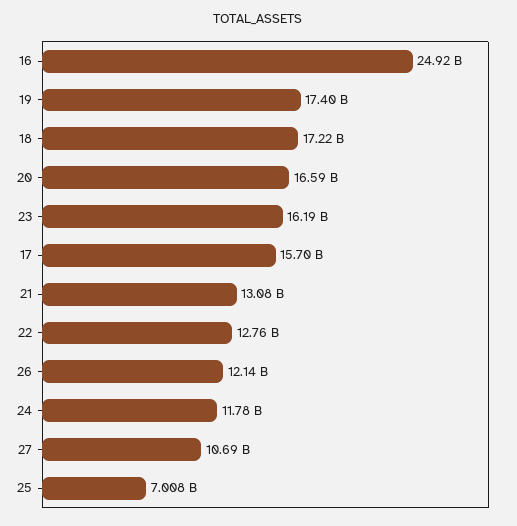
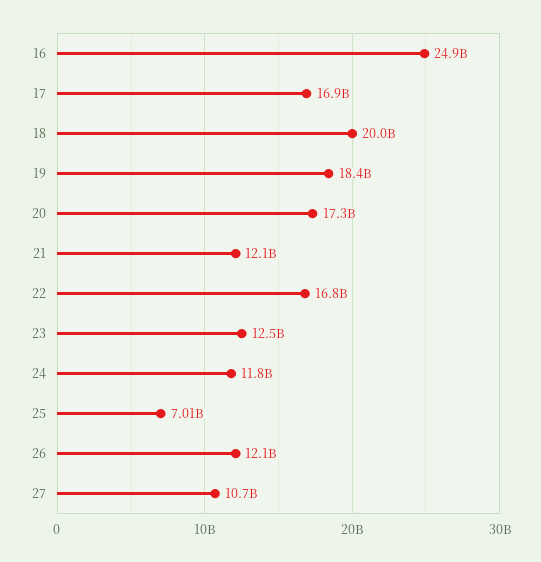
  {
    "16": 24920000000,
-   "19": 17400000000,
+   "19": 18400000000,
-   "18": 17220000000,
+   "18": 20000000000,
-   "20": 16590000000,
+   "20": 17300000000,
-   "23": 16190000000,
+   "23": 12500000000,
-   "17": 15700000000,
+   "17": 16900000000,
-   "21": 13080000000,
+   "21": 12100000000,
-   "22": 12760000000,
+   "22": 16800000000,
    "26": 12140000000,
    "24": 11780000000,
    "27": 10690000000,
    "25": 7008000000
  }

